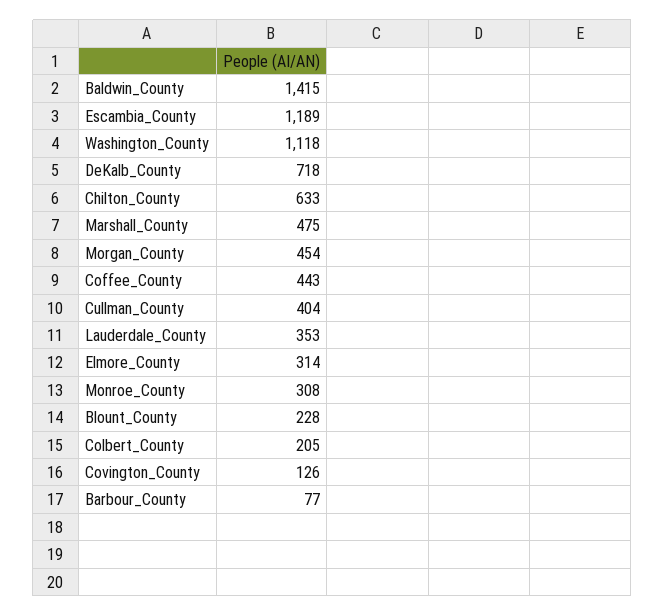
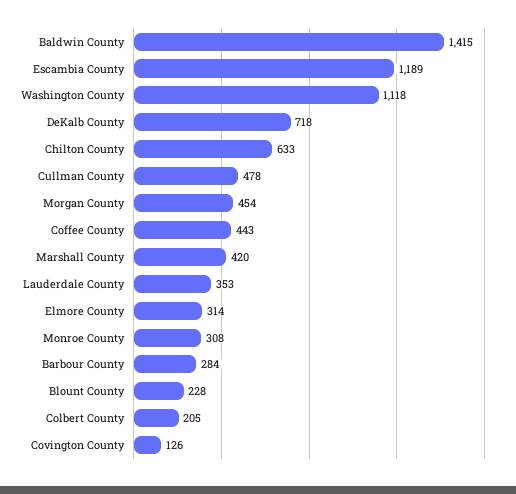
  {
    "Baldwin_County": 1415,
    "Escambia_County": 1189,
    "Washington_County": 1118,
    "DeKalb_County": 718,
    "Chilton_County": 633,
-   "Marshall_County": 475,
+   "Marshall_County": 420,
    "Morgan_County": 454,
    "Coffee_County": 443,
-   "Cullman_County": 404,
+   "Cullman_County": 478,
    "Lauderdale_County": 353,
    "Elmore_County": 314,
    "Monroe_County": 308,
    "Blount_County": 228,
    "Colbert_County": 205,
    "Covington_County": 126,
-   "Barbour_County": 77
+   "Barbour_County": 284
  }

